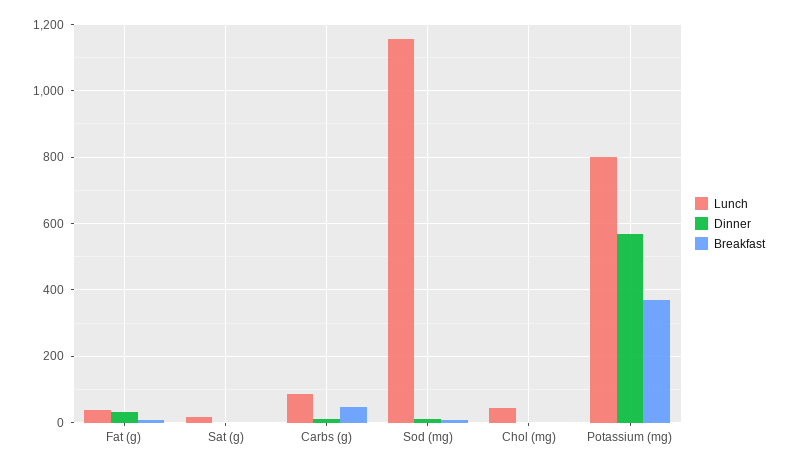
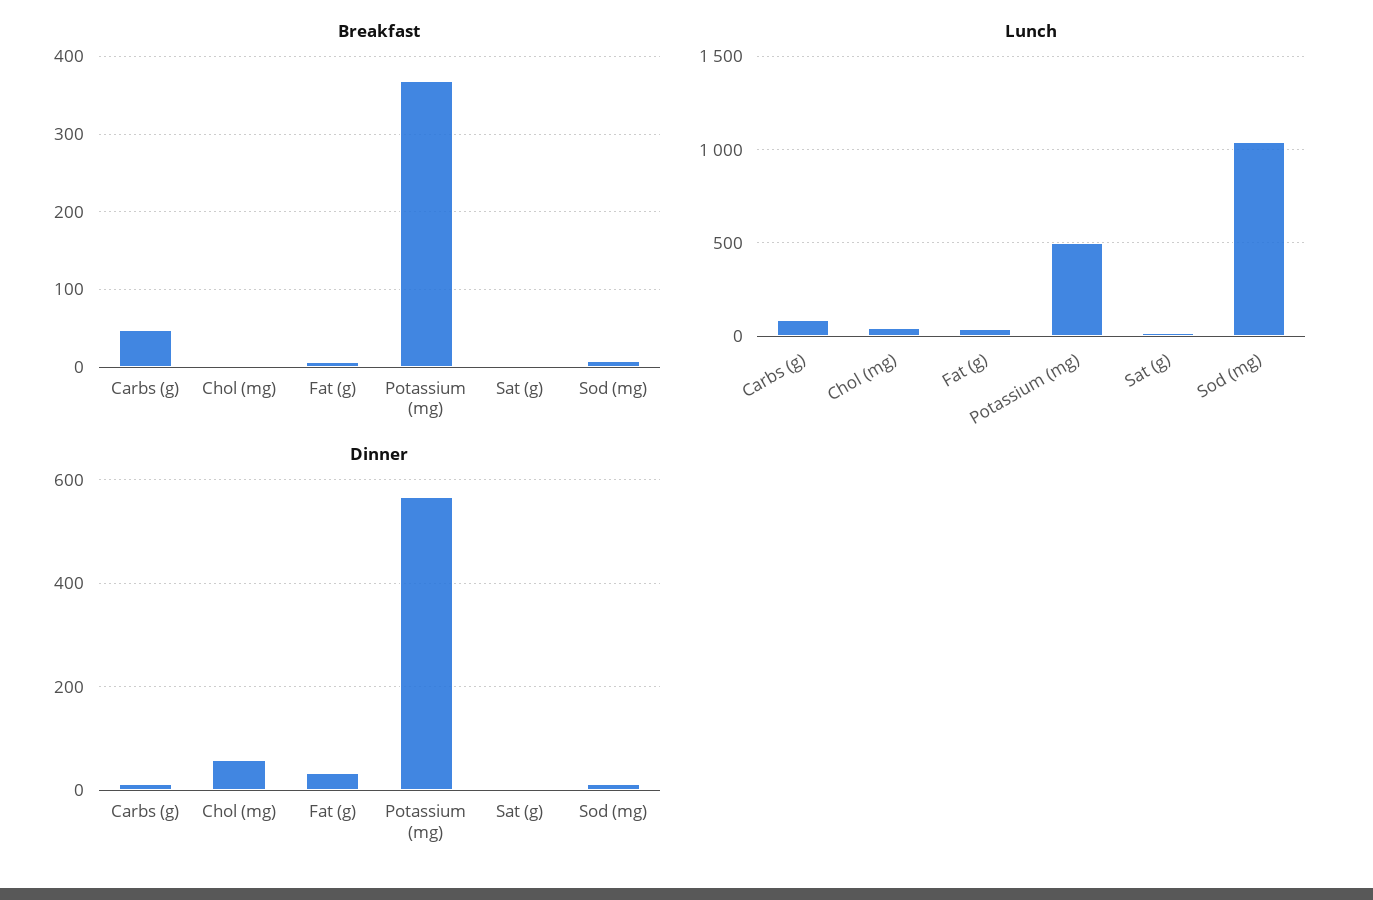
  {
    "Lunch": {
      "Fat (g)": 40,
      "Sat (g)": 20,
      "Carbs (g)": 80,
-     "Sod (mg)": 1160,
+     "Sod (mg)": 1050,
      "Chol (mg)": 40,
-     "Potassium (mg)": 800
+     "Potassium (mg)": 500
    },
    "Dinner": {
      "Fat (g)": 40,
      "Sat (g)": 0,
      "Carbs (g)": 20,
      "Sod (mg)": 20,
-     "Chol (mg)": 0,
+     "Chol (mg)": 60,
      "Potassium (mg)": 560
    },
    "Breakfast": {
      "Fat (g)": 10,
      "Sat (g)": 0,
      "Carbs (g)": 50,
      "Sod (mg)": 10,
      "Chol (mg)": 0,
      "Potassium (mg)": 370
    }
  }

